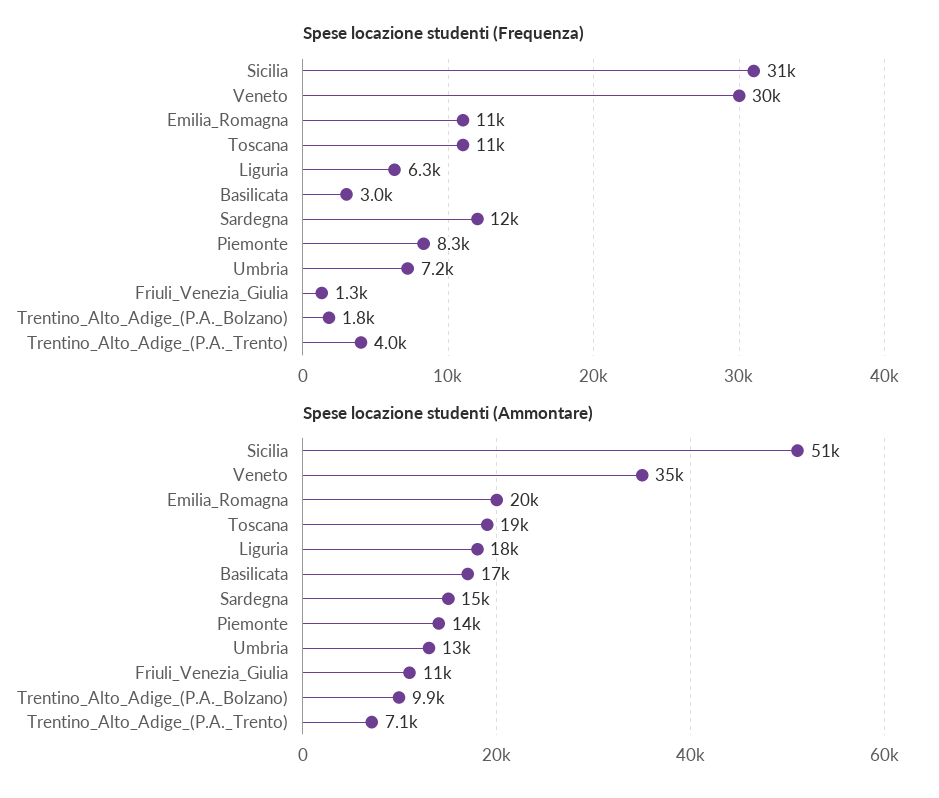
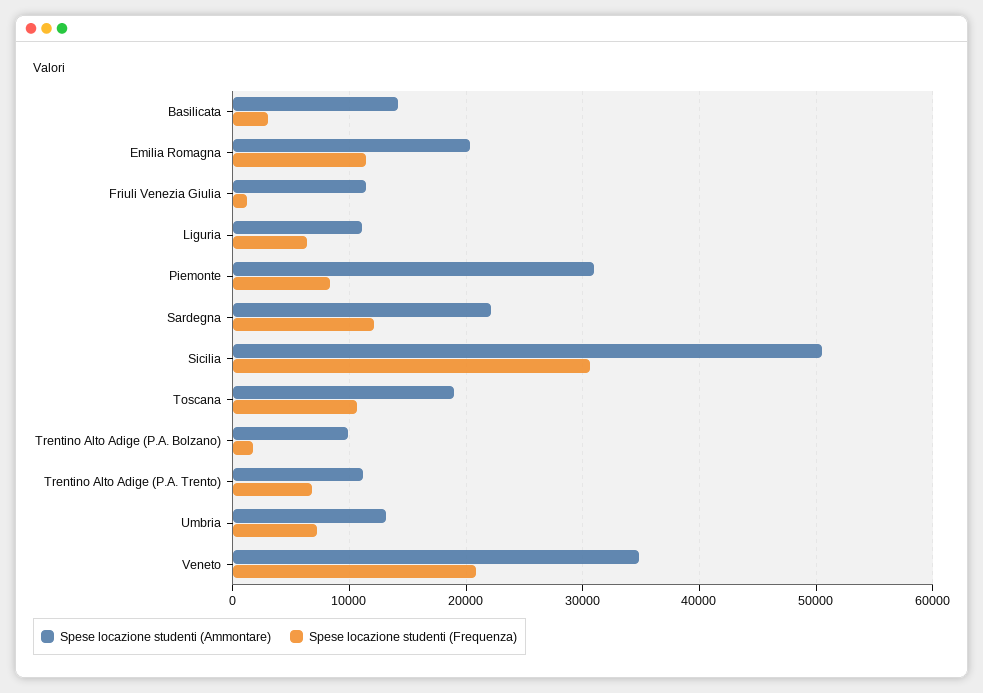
  {
    "Spese locazione studenti (Frequenza)": {
      "Sicilia": 31000,
-     "Veneto": 30000,
+     "Veneto": 21000,
      "Emilia_Romagna": 11000,
      "Toscana": 11000,
      "Liguria": 6300,
      "Basilicata": 3000,
      "Sardegna": 12000,
      "Piemonte": 8300,
      "Umbria": 7200,
      "Friuli_Venezia_Giulia": 1300,
      "Trentino_Alto_Adige_(P.A._Bolzano)": 1800,
-     "Trentino_Alto_Adige_(P.A._Trento)": 4000
+     "Trentino_Alto_Adige_(P.A._Trento)": 7000
    },
    "Spese locazione studenti (Ammontare)": {
      "Sicilia": 51000,
      "Veneto": 35000,
      "Emilia_Romagna": 20000,
      "Toscana": 19000,
-     "Liguria": 18000,
+     "Liguria": 11000,
-     "Basilicata": 17000,
+     "Basilicata": 14000,
-     "Sardegna": 15000,
+     "Sardegna": 22000,
-     "Piemonte": 14000,
+     "Piemonte": 31000,
      "Umbria": 13000,
      "Friuli_Venezia_Giulia": 11000,
      "Trentino_Alto_Adige_(P.A._Bolzano)": 9900,
-     "Trentino_Alto_Adige_(P.A._Trento)": 7100
+     "Trentino_Alto_Adige_(P.A._Trento)": 11000
    }
  }

